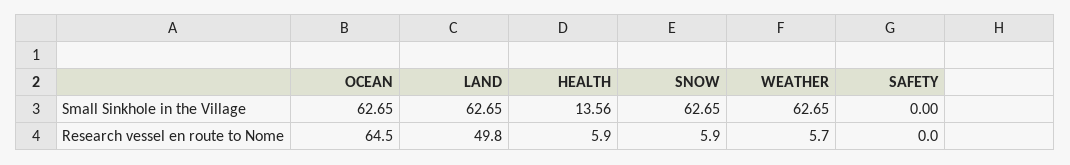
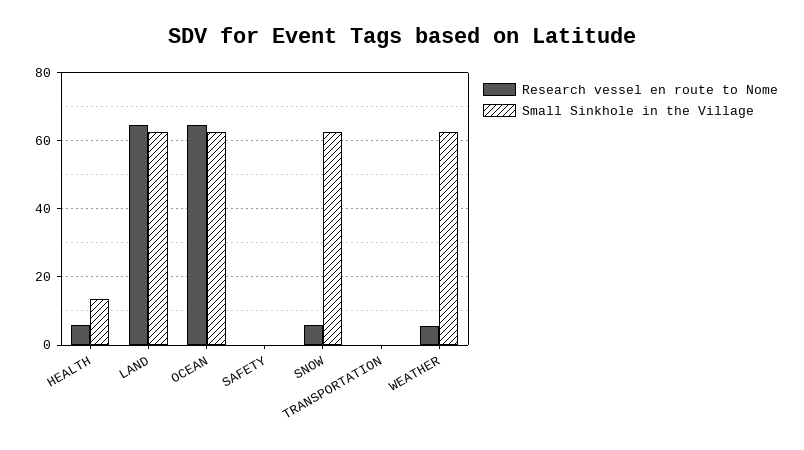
  {
    "Small Sinkhole in the Village": {
      "OCEAN": 62.65,
      "LAND": 62.65,
      "HEALTH": 13.56,
      "SNOW": 62.65,
      "WEATHER": 62.65,
-     "SAFETY": 0
+     "SAFETY": 0,
+     "TRANSPORTATION": 0
    },
    "Research vessel en route to Nome": {
      "OCEAN": 64.5,
-     "LAND": 49.8,
+     "LAND": 64,
      "HEALTH": 5.9,
      "SNOW": 5.9,
      "WEATHER": 5.7,
-     "SAFETY": 0
+     "SAFETY": 0,
+     "TRANSPORTATION": 0
    }
  }

